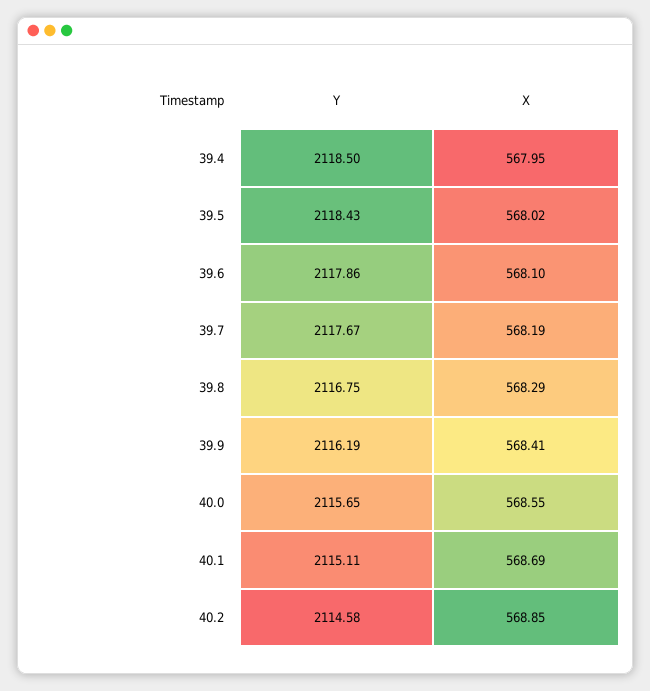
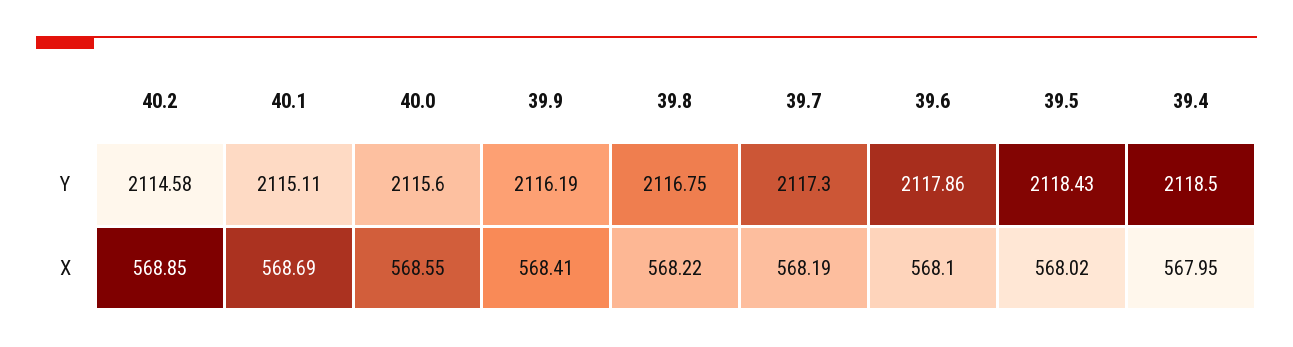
  {
    "Y": {
      "39.4": 2118.5,
      "39.5": 2118.43,
      "39.6": 2117.86,
-     "39.7": 2117.67,
+     "39.7": 2117.3,
      "39.8": 2116.75,
      "39.9": 2116.19,
-     "40.0": 2115.65,
+     "40.0": 2115.6,
      "40.1": 2115.11,
      "40.2": 2114.58
    },
    "X": {
      "39.4": 567.95,
      "39.5": 568.02,
      "39.6": 568.1,
      "39.7": 568.19,
-     "39.8": 568.29,
+     "39.8": 568.22,
      "39.9": 568.41,
      "40.0": 568.55,
      "40.1": 568.69,
      "40.2": 568.85
    }
  }

